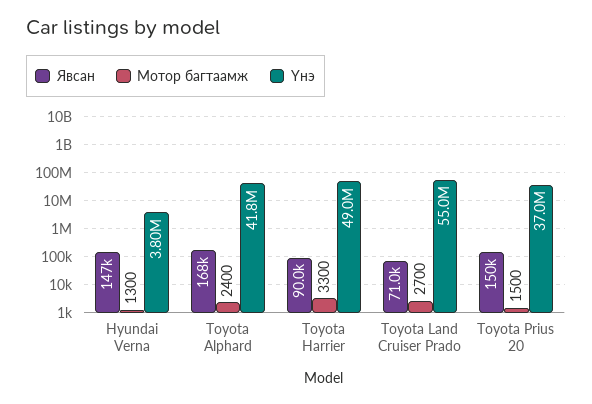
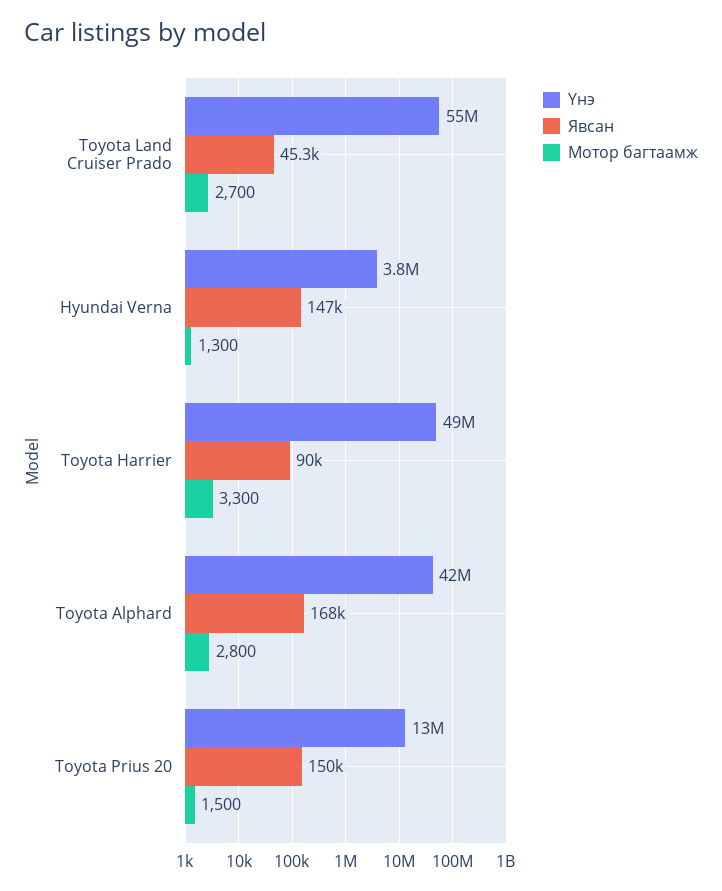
  {
    "Явсан": {
      "Hyundai Verna": 147000,
      "Toyota Alphard": 168000,
      "Toyota Harrier": 90000,
-     "Toyota Land Cruiser Prado": 71000,
+     "Toyota Land Cruiser Prado": 45300,
      "Toyota Prius 20": 150000
    },
    "Мотор багтаамж": {
      "Hyundai Verna": 1300,
-     "Toyota Alphard": 2400,
+     "Toyota Alphard": 2800,
      "Toyota Harrier": 3300,
      "Toyota Land Cruiser Prado": 2700,
      "Toyota Prius 20": 1500
    },
    "Үнэ": {
      "Hyundai Verna": 3800000,
-     "Toyota Alphard": 41800000,
+     "Toyota Alphard": 42000000,
      "Toyota Harrier": 49000000,
      "Toyota Land Cruiser Prado": 55000000,
-     "Toyota Prius 20": 37000000
+     "Toyota Prius 20": 13000000
    }
  }

